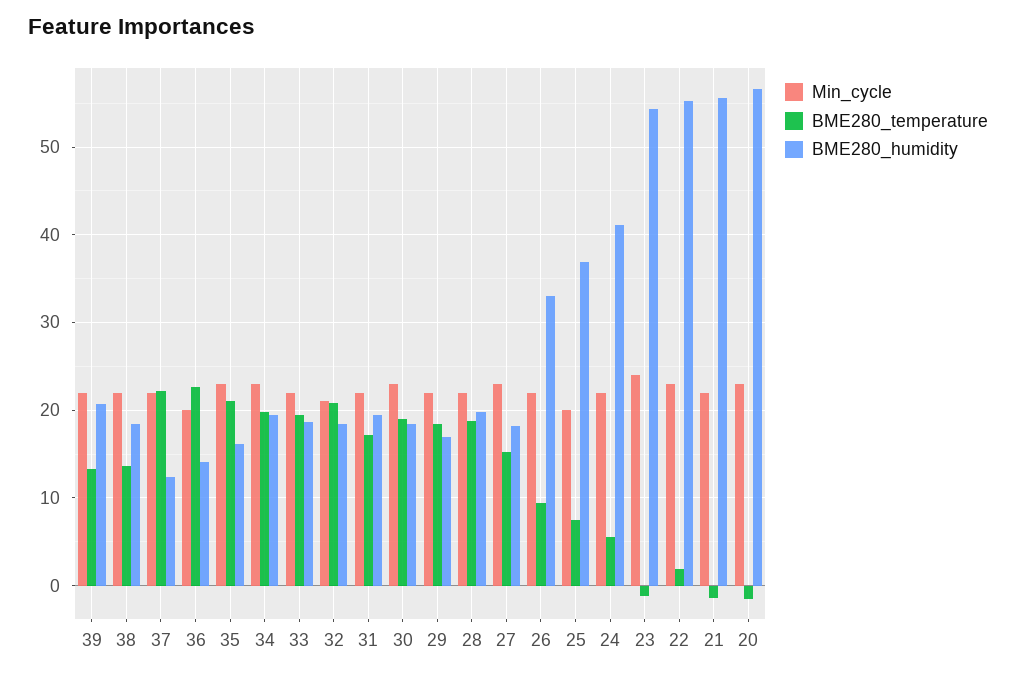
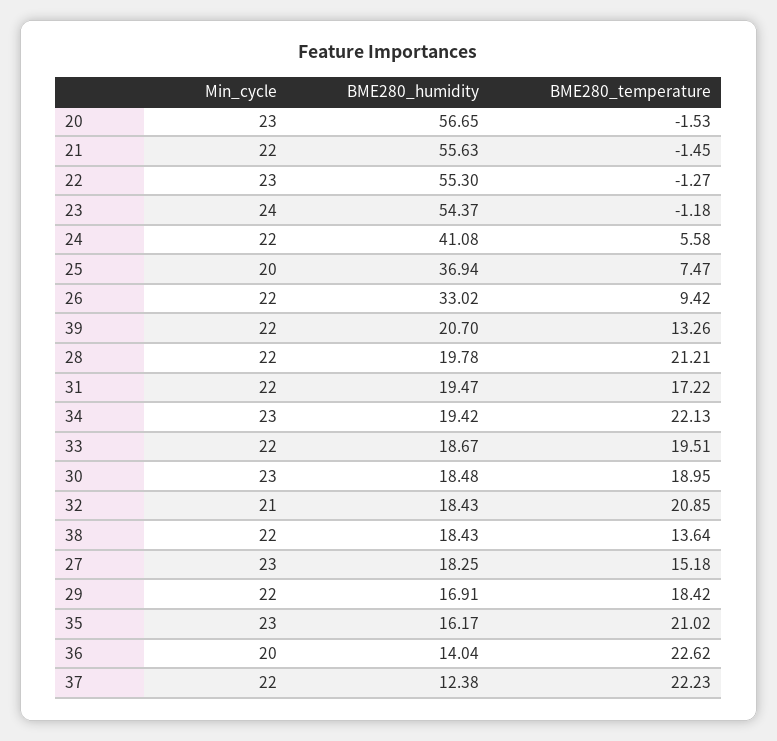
  {
    "Min_cycle": {
      "39": 22,
      "38": 22,
      "37": 22,
      "36": 20,
      "35": 23,
      "34": 23,
      "33": 22,
      "32": 21,
      "31": 22,
      "30": 23,
      "29": 22,
      "28": 22,
      "27": 23,
      "26": 22,
      "25": 20,
      "24": 22,
      "23": 24,
      "22": 23,
      "21": 22,
      "20": 23
    },
    "BME280_temperature": {
      "39": 13.26,
      "38": 13.64,
      "37": 22.23,
      "36": 22.62,
      "35": 21.02,
-     "34": 20,
+     "34": 22.13,
      "33": 19.51,
      "32": 20.85,
      "31": 17.22,
      "30": 18.95,
      "29": 18.42,
-     "28": 19,
+     "28": 21.21,
      "27": 15.18,
      "26": 9.42,
      "25": 7.47,
      "24": 5.58,
      "23": -1.18,
-     "22": 2,
+     "22": -1.27,
      "21": -1.45,
      "20": -1.53
    },
    "BME280_humidity": {
      "39": 20.7,
      "38": 18.43,
      "37": 12.38,
      "36": 14.04,
      "35": 16.17,
      "34": 19.42,
      "33": 18.67,
      "32": 18.43,
      "31": 19.47,
      "30": 18.48,
      "29": 16.91,
      "28": 19.78,
      "27": 18.25,
      "26": 33.02,
      "25": 36.94,
      "24": 41.08,
      "23": 54.37,
      "22": 55.3,
      "21": 55.63,
      "20": 56.65
    }
  }

